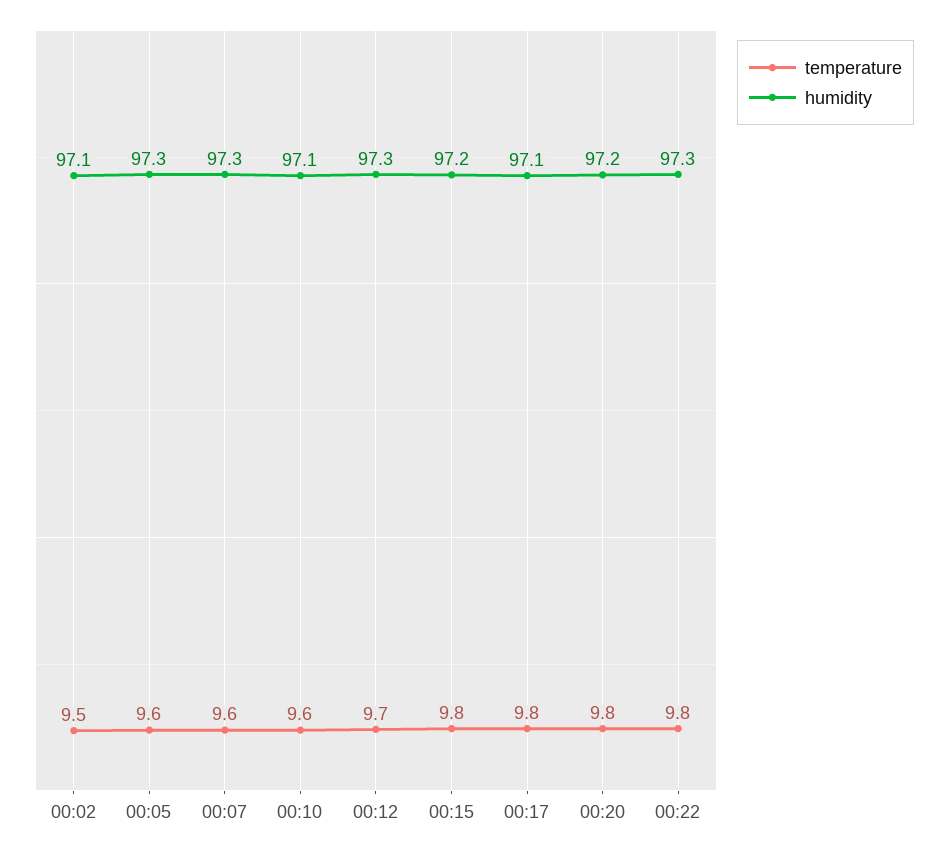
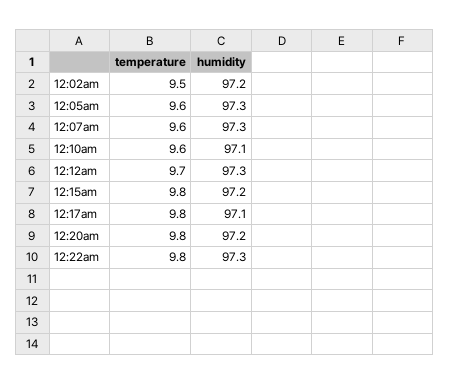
  {
    "temperature": {
      "00:02": 9.5,
      "00:05": 9.6,
      "00:07": 9.6,
      "00:10": 9.6,
      "00:12": 9.7,
      "00:15": 9.8,
      "00:17": 9.8,
      "00:20": 9.8,
      "00:22": 9.8
    },
    "humidity": {
-     "00:02": 97.1,
+     "00:02": 97.2,
      "00:05": 97.3,
      "00:07": 97.3,
      "00:10": 97.1,
      "00:12": 97.3,
      "00:15": 97.2,
      "00:17": 97.1,
      "00:20": 97.2,
      "00:22": 97.3
    }
  }

